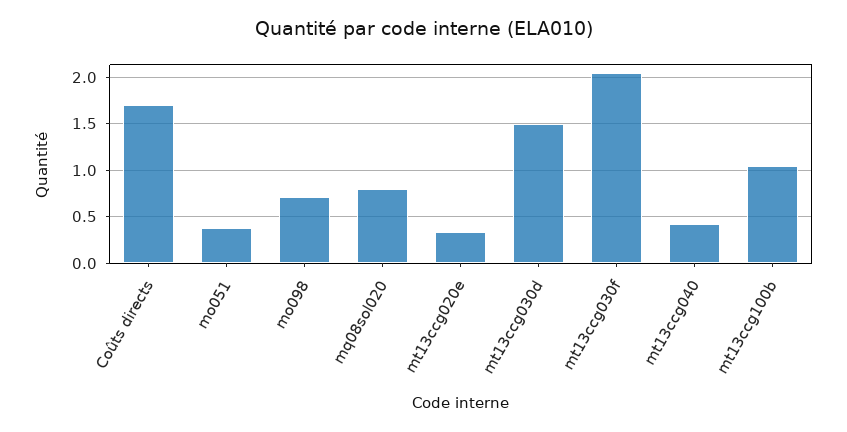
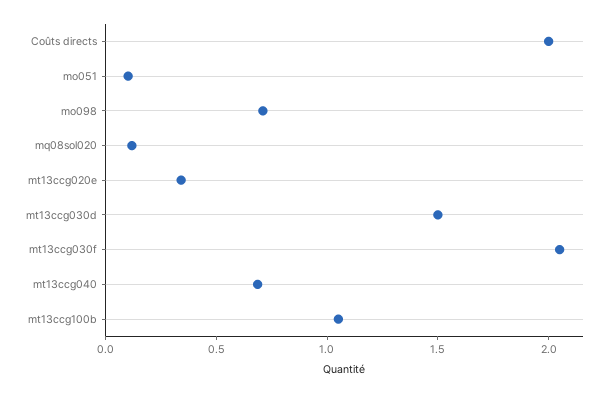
  {
-   "Coûts directs": 1.7,
+   "Coûts directs": 2,
-   "mo051": 0.4,
+   "mo051": 0.1,
    "mo098": 0.7,
-   "mq08sol020": 0.8,
+   "mq08sol020": 0.1,
    "mt13ccg020e": 0.3,
    "mt13ccg030d": 1.5,
    "mt13ccg030f": 2.1,
-   "mt13ccg040": 0.4,
+   "mt13ccg040": 0.7,
    "mt13ccg100b": 1.1
  }

